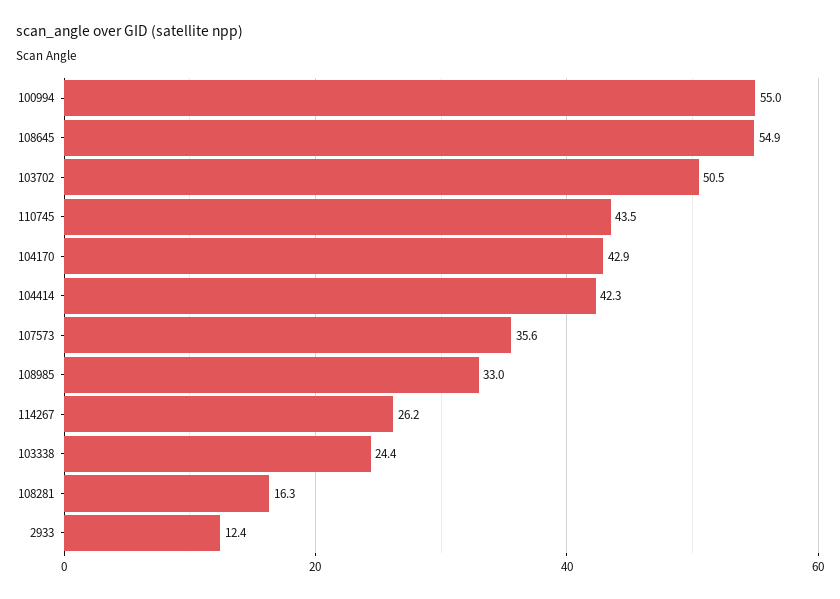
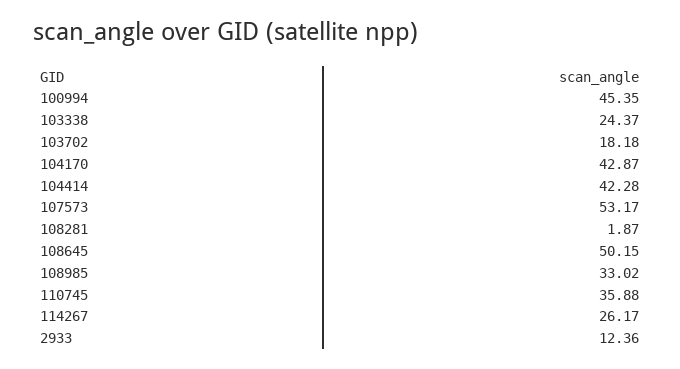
  {
-   "100994": 55,
+   "100994": 45.35,
-   "108645": 54.9,
+   "108645": 50.15,
-   "103702": 50.5,
+   "103702": 18.18,
-   "110745": 43.5,
+   "110745": 35.88,
    "104170": 42.87,
    "104414": 42.28,
-   "107573": 35.6,
+   "107573": 53.17,
    "108985": 33.02,
    "114267": 26.17,
    "103338": 24.37,
-   "108281": 16.3,
+   "108281": 1.87,
    "2933": 12.36
  }

